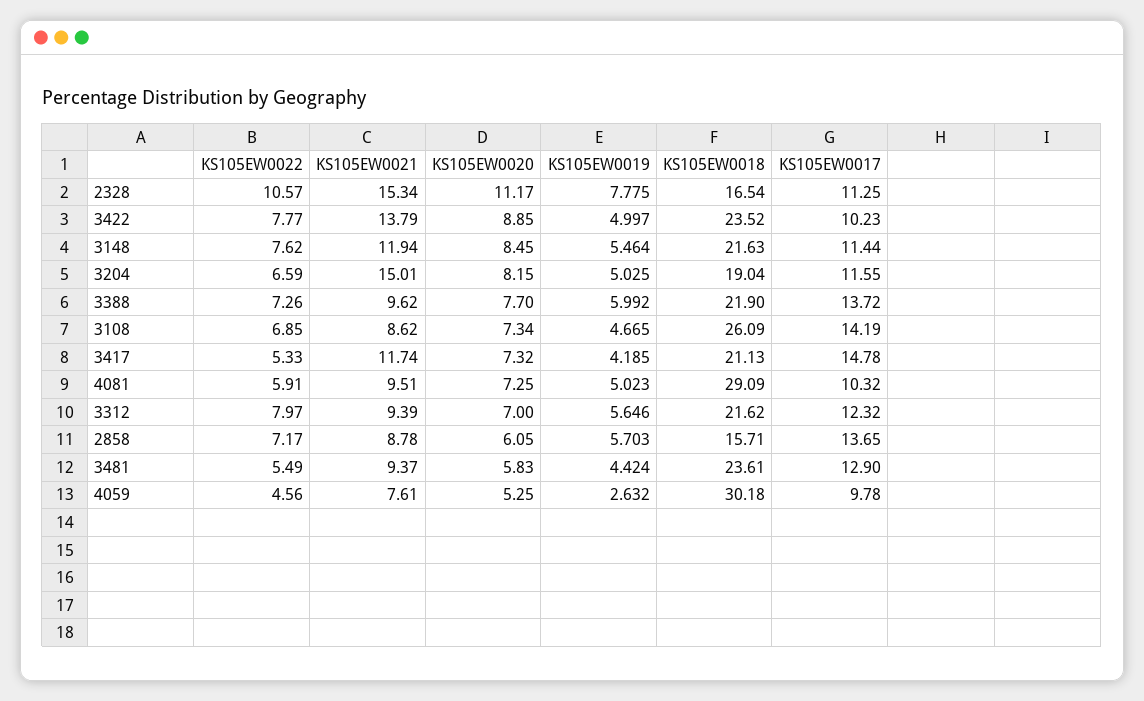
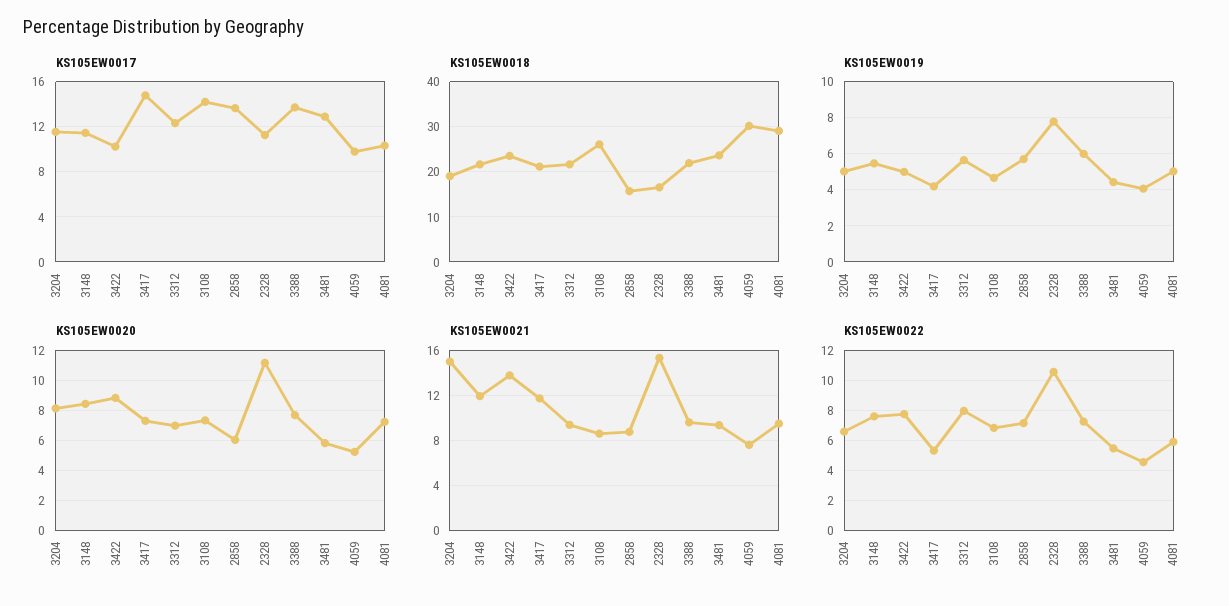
  {
    "KS105EW0022": {
      "2328": 10.57,
      "3422": 7.77,
      "3148": 7.62,
      "3204": 6.59,
      "3388": 7.26,
      "3108": 6.85,
      "3417": 5.33,
      "4081": 5.91,
      "3312": 7.97,
      "2858": 7.17,
      "3481": 5.49,
      "4059": 4.56
    },
    "KS105EW0021": {
      "2328": 15.34,
      "3422": 13.79,
      "3148": 11.94,
      "3204": 15.01,
      "3388": 9.62,
      "3108": 8.62,
      "3417": 11.74,
      "4081": 9.51,
      "3312": 9.39,
      "2858": 8.78,
      "3481": 9.37,
      "4059": 7.61
    },
    "KS105EW0020": {
      "2328": 11.17,
      "3422": 8.85,
      "3148": 8.45,
      "3204": 8.15,
      "3388": 7.7,
      "3108": 7.34,
      "3417": 7.32,
      "4081": 7.25,
      "3312": 7,
      "2858": 6.05,
      "3481": 5.83,
      "4059": 5.25
    },
    "KS105EW0019": {
      "2328": 7.775,
      "3422": 4.997,
      "3148": 5.464,
      "3204": 5.025,
      "3388": 5.992,
      "3108": 4.665,
      "3417": 4.185,
      "4081": 5.023,
      "3312": 5.646,
      "2858": 5.703,
      "3481": 4.424,
-     "4059": 2.632
+     "4059": 4
    },
    "KS105EW0018": {
      "2328": 16.54,
      "3422": 23.52,
      "3148": 21.63,
      "3204": 19.04,
      "3388": 21.9,
      "3108": 26.09,
      "3417": 21.13,
      "4081": 29.09,
      "3312": 21.62,
      "2858": 15.71,
      "3481": 23.61,
      "4059": 30.18
    },
    "KS105EW0017": {
      "2328": 11.25,
      "3422": 10.23,
      "3148": 11.44,
      "3204": 11.55,
      "3388": 13.72,
      "3108": 14.19,
      "3417": 14.78,
      "4081": 10.32,
      "3312": 12.32,
      "2858": 13.65,
      "3481": 12.9,
      "4059": 9.78
    }
  }

